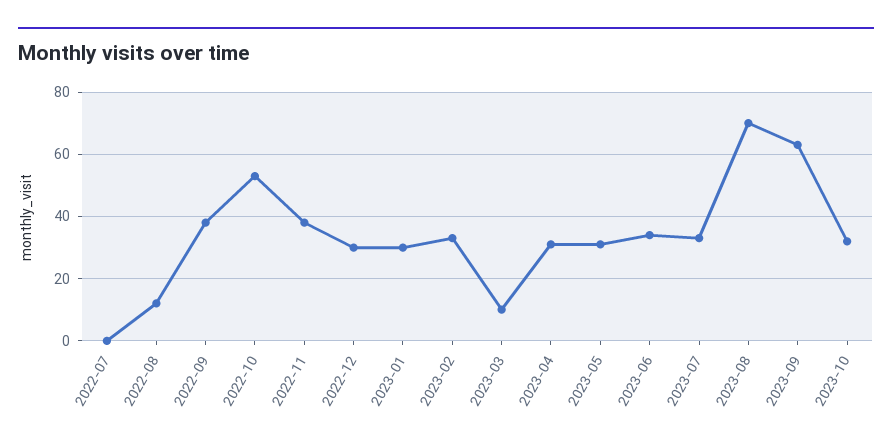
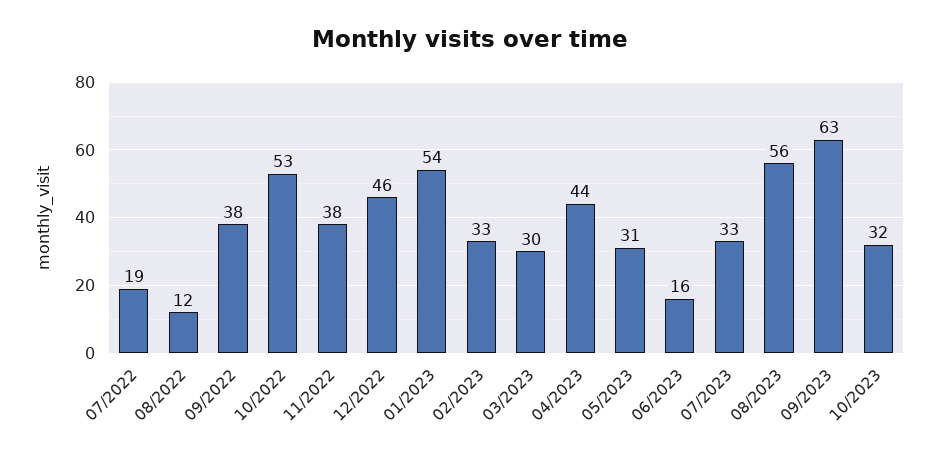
  {
-   "2022-07": 0,
+   "2022-07": 19,
    "2022-08": 12,
    "2022-09": 38,
    "2022-10": 53,
    "2022-11": 38,
-   "2022-12": 30,
+   "2022-12": 46,
-   "2023-01": 30,
+   "2023-01": 54,
    "2023-02": 33,
-   "2023-03": 10,
+   "2023-03": 30,
-   "2023-04": 30,
+   "2023-04": 44,
    "2023-05": 31,
-   "2023-06": 35,
+   "2023-06": 16,
    "2023-07": 33,
-   "2023-08": 70,
+   "2023-08": 56,
    "2023-09": 63,
    "2023-10": 32
  }

